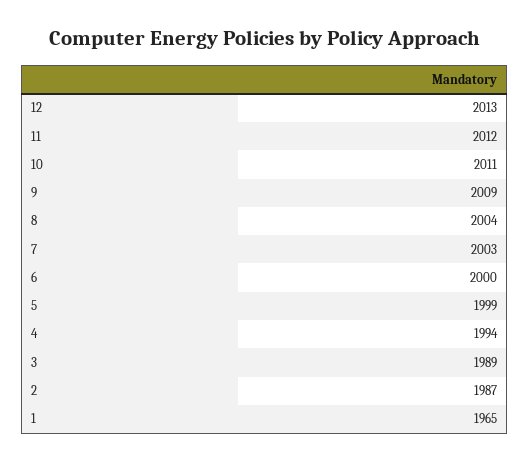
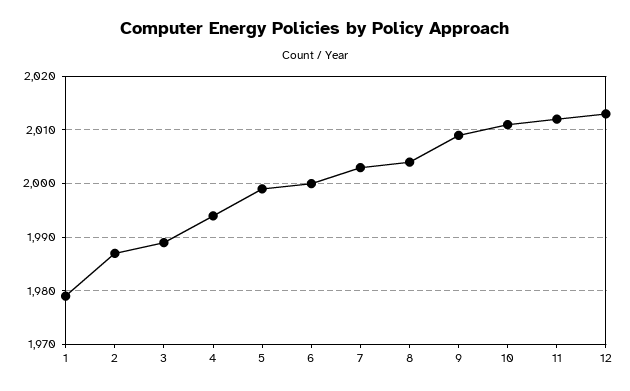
  {
    "12": 2013,
    "11": 2012,
    "10": 2011,
    "9": 2009,
    "8": 2004,
    "7": 2003,
    "6": 2000,
    "5": 1999,
    "4": 1994,
    "3": 1989,
    "2": 1987,
-   "1": 1965
+   "1": 1980
  }

